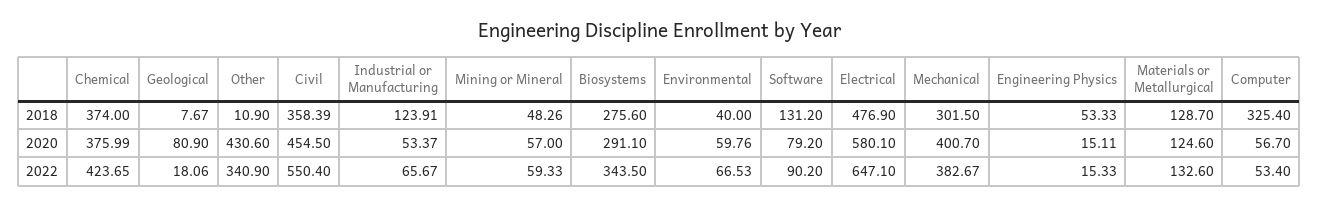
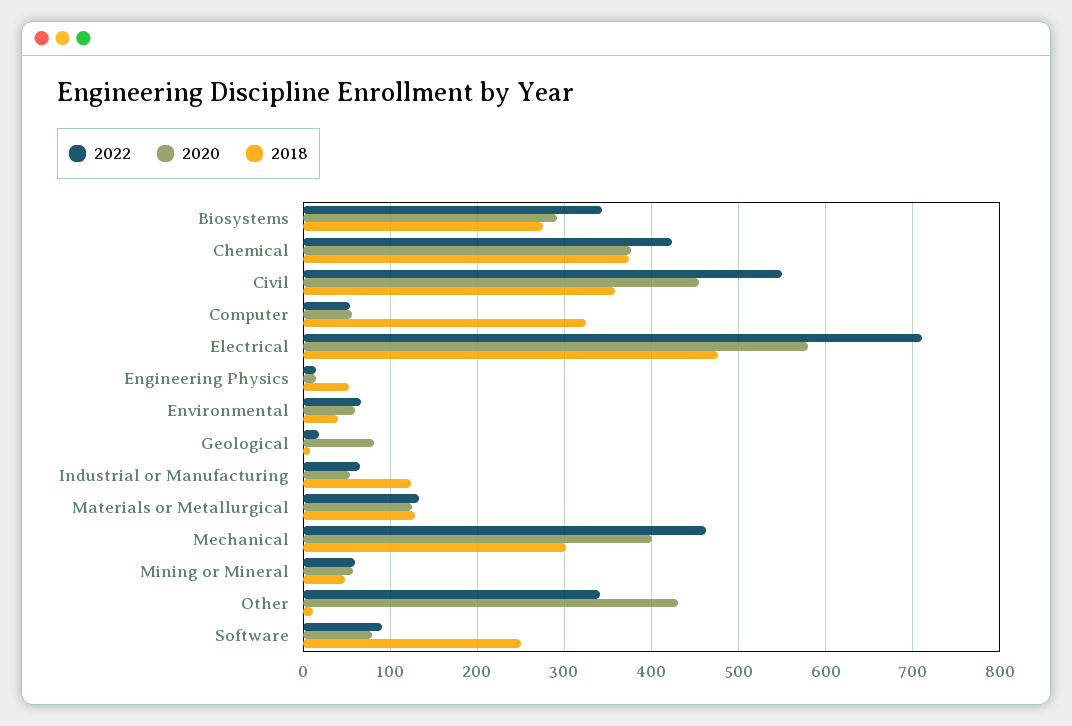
  {
    "2018": {
      "Chemical": 374,
      "Geological": 7.67,
      "Other": 10.9,
      "Civil": 358.39,
      "Industrial or Manufacturing": 123.91,
      "Mining or Mineral": 48.26,
      "Biosystems": 275.6,
      "Environmental": 40,
-     "Software": 131.2,
+     "Software": 250,
      "Electrical": 476.9,
      "Mechanical": 301.5,
      "Engineering Physics": 53.33,
      "Materials or Metallurgical": 128.7,
      "Computer": 325.4
    },
    "2020": {
      "Chemical": 375.99,
      "Geological": 80.9,
      "Other": 430.6,
      "Civil": 454.5,
      "Industrial or Manufacturing": 53.37,
      "Mining or Mineral": 57,
      "Biosystems": 291.1,
      "Environmental": 59.76,
      "Software": 79.2,
      "Electrical": 580.1,
      "Mechanical": 400.7,
      "Engineering Physics": 15.11,
      "Materials or Metallurgical": 124.6,
      "Computer": 56.7
    },
    "2022": {
      "Chemical": 423.65,
      "Geological": 18.06,
      "Other": 340.9,
      "Civil": 550.4,
      "Industrial or Manufacturing": 65.67,
      "Mining or Mineral": 59.33,
      "Biosystems": 343.5,
      "Environmental": 66.53,
      "Software": 90.2,
-     "Electrical": 647.1,
+     "Electrical": 710,
-     "Mechanical": 382.67,
+     "Mechanical": 460,
      "Engineering Physics": 15.33,
      "Materials or Metallurgical": 132.6,
      "Computer": 53.4
    }
  }

